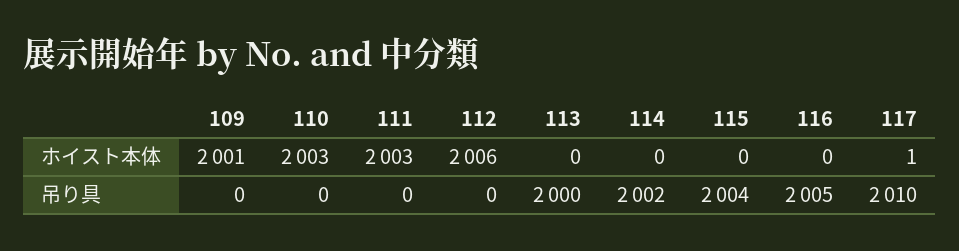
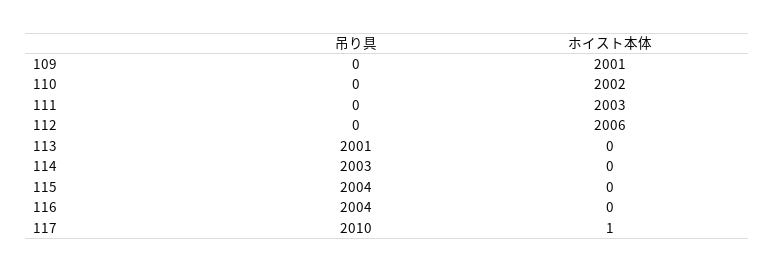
  {
    "109": {
      "ホイスト本体": 2001,
      "吊り具": 0
    },
    "110": {
-     "ホイスト本体": 2003,
+     "ホイスト本体": 2002,
      "吊り具": 0
    },
    "111": {
      "ホイスト本体": 2003,
      "吊り具": 0
    },
    "112": {
      "ホイスト本体": 2006,
      "吊り具": 0
    },
    "113": {
      "ホイスト本体": 0,
-     "吊り具": 2000
+     "吊り具": 2001
    },
    "114": {
      "ホイスト本体": 0,
-     "吊り具": 2002
+     "吊り具": 2003
    },
    "115": {
      "ホイスト本体": 0,
      "吊り具": 2004
    },
    "116": {
      "ホイスト本体": 0,
-     "吊り具": 2005
+     "吊り具": 2004
    },
    "117": {
      "ホイスト本体": 1,
      "吊り具": 2010
    }
  }

